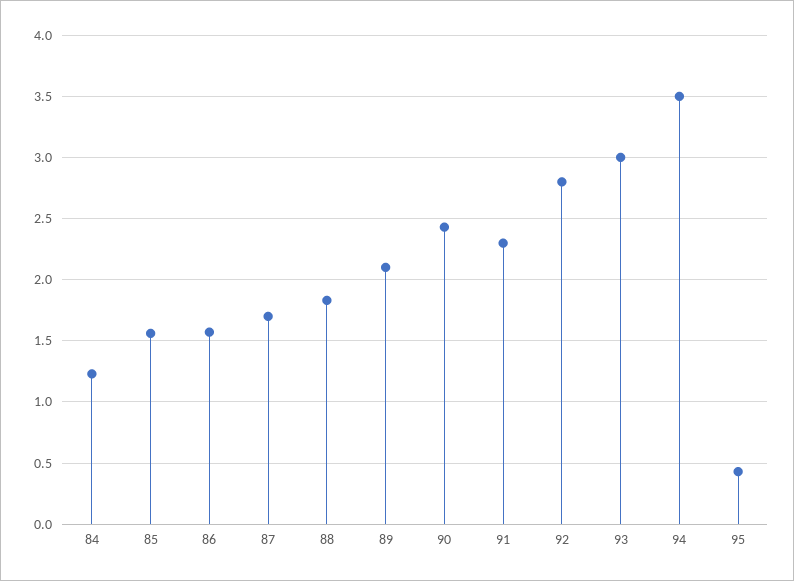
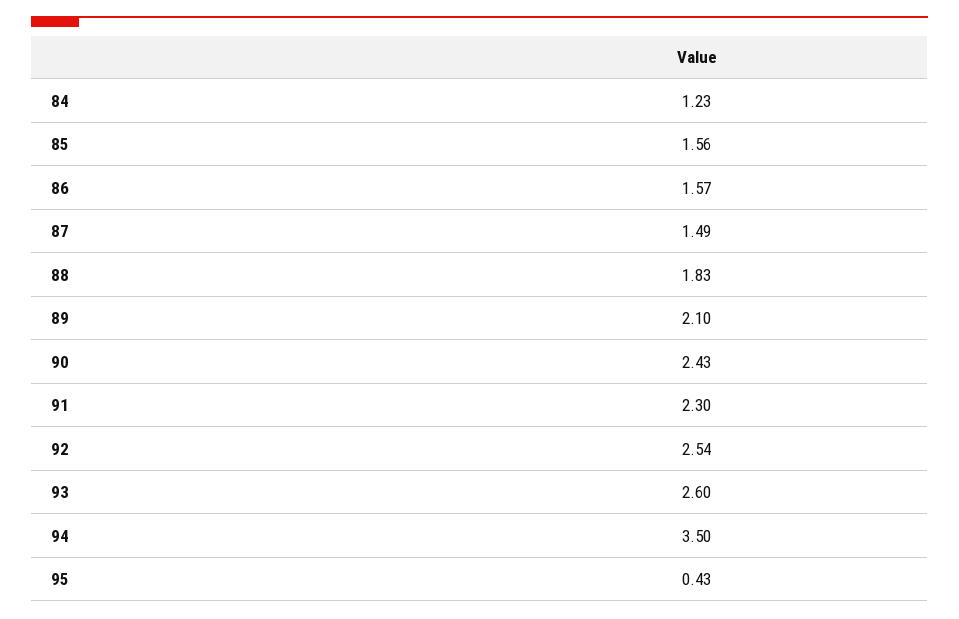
  {
    "84": 1.23,
    "85": 1.56,
    "86": 1.57,
-   "87": 1.7,
+   "87": 1.49,
    "88": 1.83,
    "89": 2.1,
    "90": 2.43,
    "91": 2.3,
-   "92": 2.8,
+   "92": 2.54,
-   "93": 3,
+   "93": 2.6,
    "94": 3.5,
    "95": 0.43
  }

